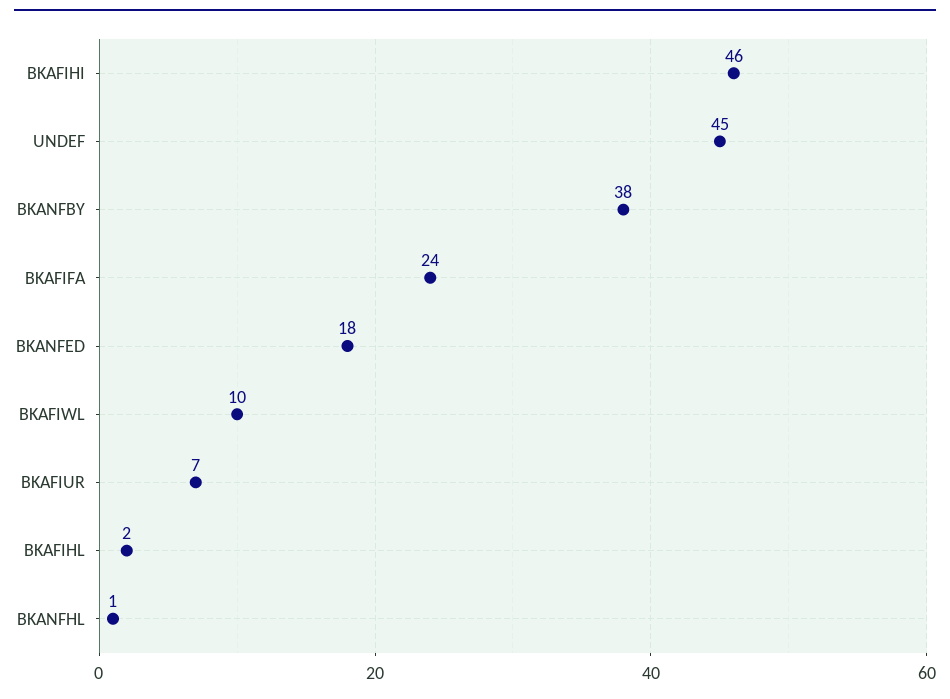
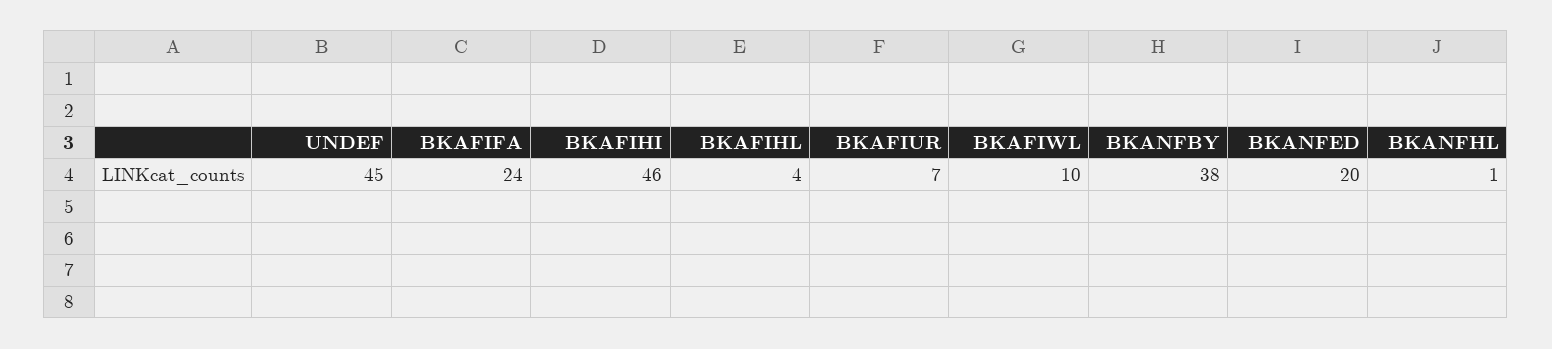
  {
    "BKAFIHI": 46,
    "UNDEF": 45,
    "BKANFBY": 38,
    "BKAFIFA": 24,
-   "BKANFED": 18,
+   "BKANFED": 20,
    "BKAFIWL": 10,
    "BKAFIUR": 7,
-   "BKAFIHL": 2,
+   "BKAFIHL": 4,
    "BKANFHL": 1
  }

